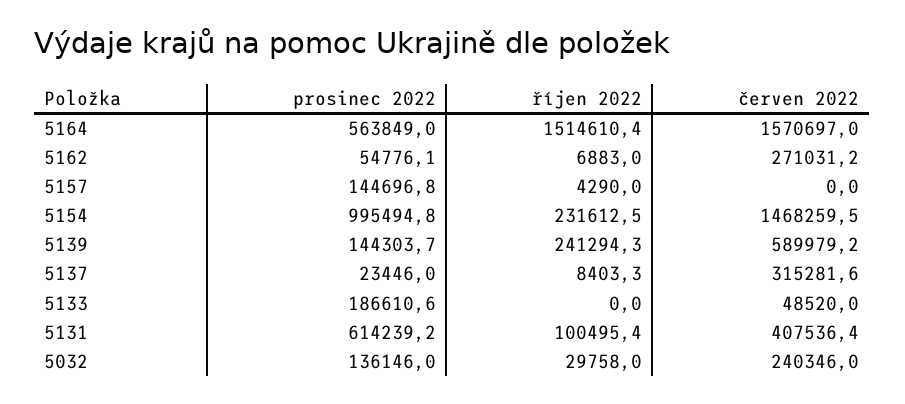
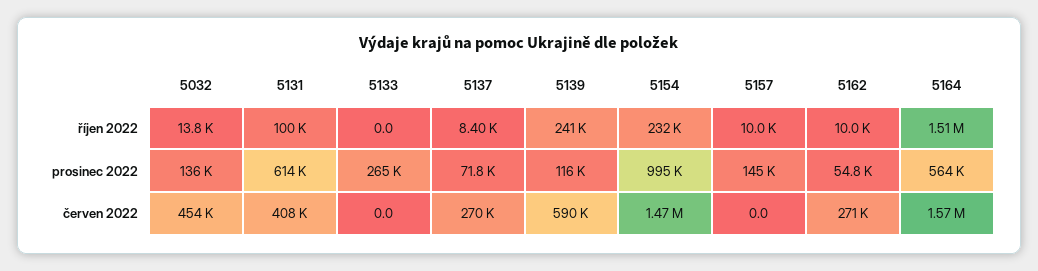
  {
    "prosinec 2022": {
      "5164": 563849,
      "5162": 54776.1,
      "5157": 144696.8,
      "5154": 995494.8,
-     "5139": 144303.7,
+     "5139": 116000,
-     "5137": 23446,
+     "5137": 71800,
-     "5133": 186610.6,
+     "5133": 265000,
      "5131": 614239.2,
      "5032": 136146
    },
    "říjen 2022": {
      "5164": 1514610.4,
-     "5162": 6883,
+     "5162": 10000,
-     "5157": 4290,
+     "5157": 10000,
      "5154": 231612.5,
      "5139": 241294.3,
      "5137": 8403.3,
      "5133": 0,
      "5131": 100495.4,
-     "5032": 29758
+     "5032": 13800
    },
    "červen 2022": {
      "5164": 1570697,
      "5162": 271031.2,
      "5157": 0,
      "5154": 1468259.5,
      "5139": 589979.2,
-     "5137": 315281.6,
+     "5137": 270000,
-     "5133": 48520,
+     "5133": 0,
      "5131": 407536.4,
-     "5032": 240346
+     "5032": 454000
    }
  }

